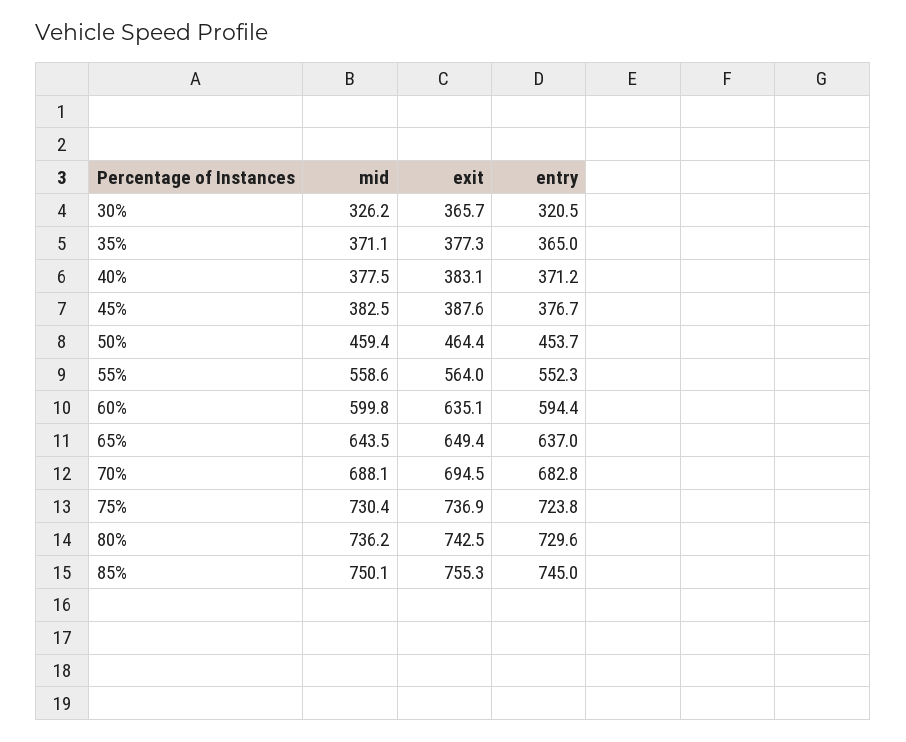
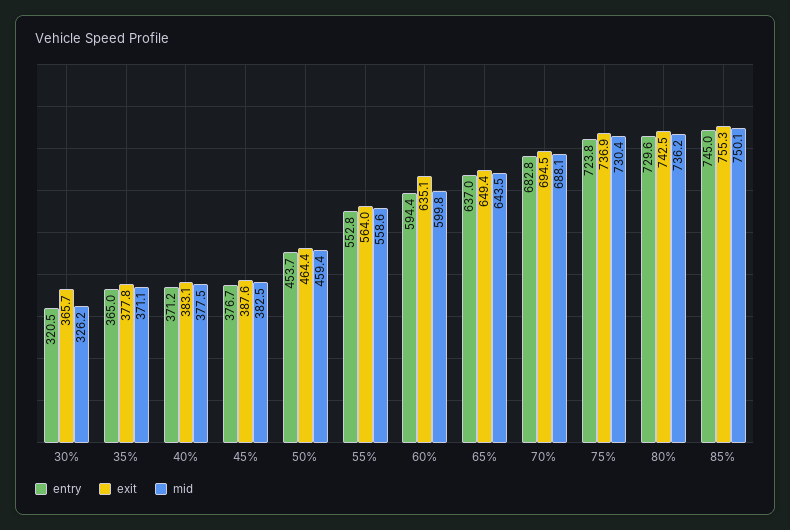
  {
    "mid": {
      "30%": 326.2,
      "35%": 371.1,
      "40%": 377.5,
      "45%": 382.5,
      "50%": 459.4,
      "55%": 558.6,
      "60%": 599.8,
      "65%": 643.5,
      "70%": 688.1,
      "75%": 730.4,
      "80%": 736.2,
      "85%": 750.1
    },
    "exit": {
      "30%": 365.7,
-     "35%": 377.3,
+     "35%": 377.8,
      "40%": 383.1,
      "45%": 387.6,
      "50%": 464.4,
      "55%": 564,
      "60%": 635.1,
      "65%": 649.4,
      "70%": 694.5,
      "75%": 736.9,
      "80%": 742.5,
      "85%": 755.3
    },
    "entry": {
      "30%": 320.5,
      "35%": 365,
      "40%": 371.2,
      "45%": 376.7,
      "50%": 453.7,
-     "55%": 552.3,
+     "55%": 552.8,
      "60%": 594.4,
      "65%": 637,
      "70%": 682.8,
      "75%": 723.8,
      "80%": 729.6,
      "85%": 745
    }
  }

